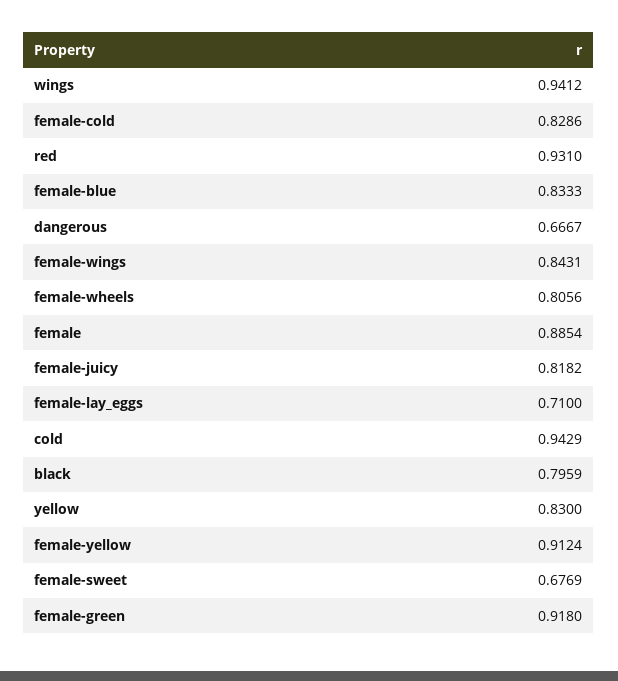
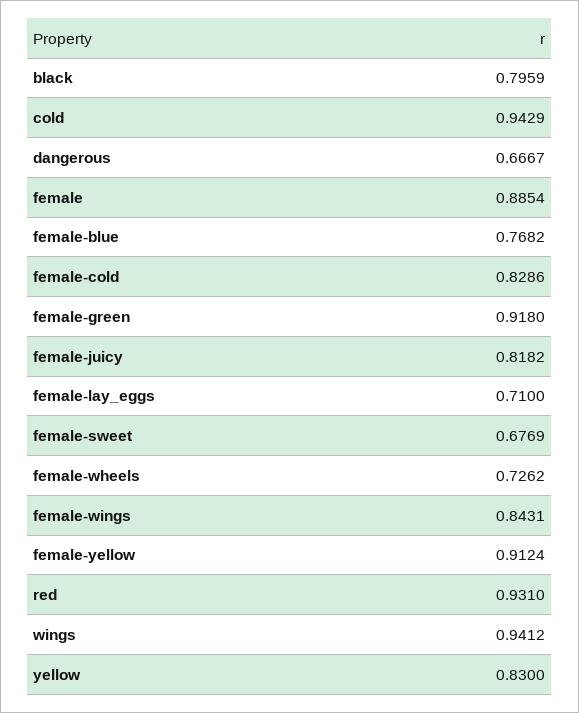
  {
    "wings": 0.9412,
    "female-cold": 0.8286,
    "red": 0.931,
-   "female-blue": 0.8333,
+   "female-blue": 0.7682,
    "dangerous": 0.6667,
    "female-wings": 0.8431,
-   "female-wheels": 0.8056,
+   "female-wheels": 0.7262,
    "female": 0.8854,
    "female-juicy": 0.8182,
    "female-lay_eggs": 0.71,
    "cold": 0.9429,
    "black": 0.7959,
    "yellow": 0.83,
    "female-yellow": 0.9124,
    "female-sweet": 0.6769,
    "female-green": 0.918
  }

